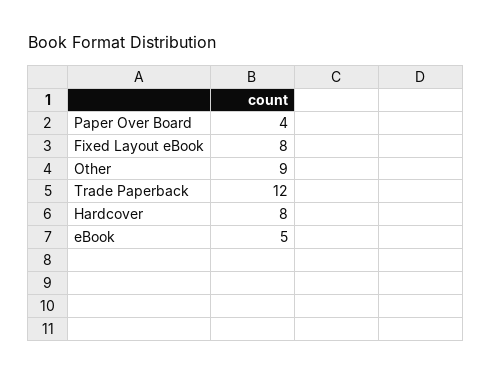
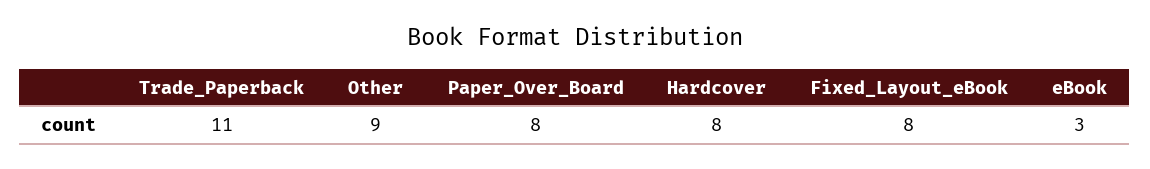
  {
-   "Paper Over Board": 4,
+   "Paper Over Board": 8,
    "Fixed Layout eBook": 8,
    "Other": 9,
-   "Trade Paperback": 12,
+   "Trade Paperback": 11,
    "Hardcover": 8,
-   "eBook": 5
+   "eBook": 3
  }

